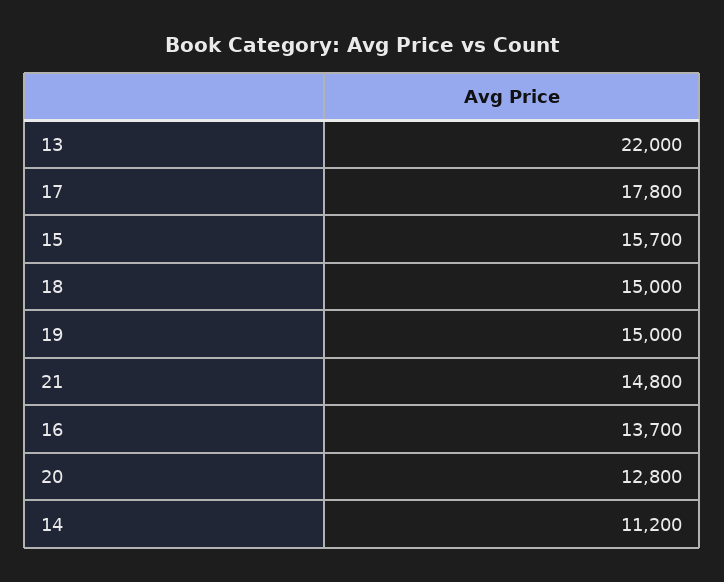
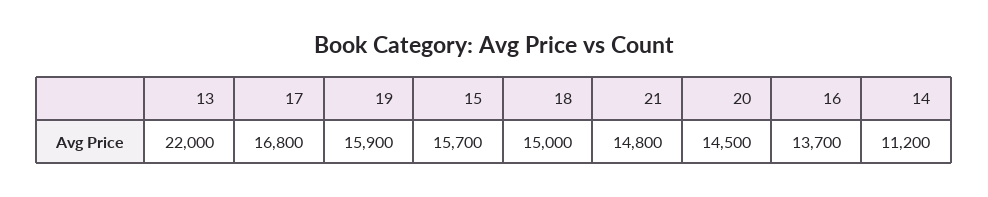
  {
    "13": 22000,
-   "17": 17800,
+   "17": 16800,
    "15": 15700,
    "18": 15000,
-   "19": 15000,
+   "19": 15900,
    "21": 14800,
    "16": 13700,
-   "20": 12800,
+   "20": 14500,
    "14": 11200
  }

